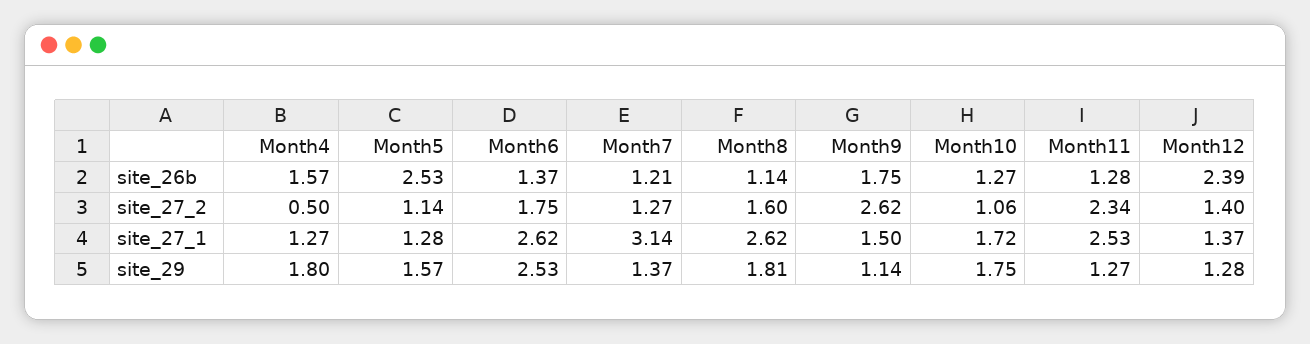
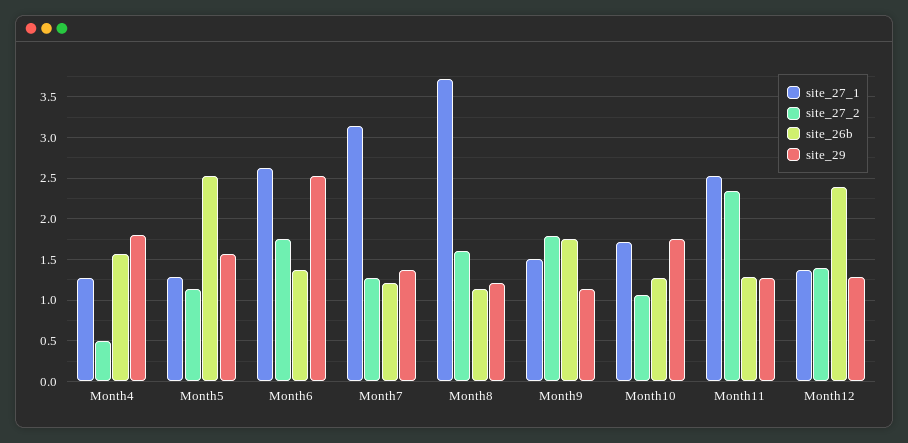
  {
    "site_26b": {
      "Month4": 1.57,
      "Month5": 2.53,
      "Month6": 1.37,
      "Month7": 1.21,
      "Month8": 1.14,
      "Month9": 1.75,
      "Month10": 1.27,
      "Month11": 1.28,
      "Month12": 2.39
    },
    "site_27_2": {
      "Month4": 0.5,
      "Month5": 1.14,
      "Month6": 1.75,
      "Month7": 1.27,
      "Month8": 1.6,
-     "Month9": 2.62,
+     "Month9": 1.8,
      "Month10": 1.06,
      "Month11": 2.34,
      "Month12": 1.4
    },
    "site_27_1": {
      "Month4": 1.27,
      "Month5": 1.28,
      "Month6": 2.62,
      "Month7": 3.14,
-     "Month8": 2.62,
+     "Month8": 3.7,
      "Month9": 1.5,
      "Month10": 1.72,
      "Month11": 2.53,
      "Month12": 1.37
    },
    "site_29": {
      "Month4": 1.8,
      "Month5": 1.57,
      "Month6": 2.53,
      "Month7": 1.37,
-     "Month8": 1.81,
+     "Month8": 1.2,
      "Month9": 1.14,
      "Month10": 1.75,
      "Month11": 1.27,
      "Month12": 1.28
    }
  }

